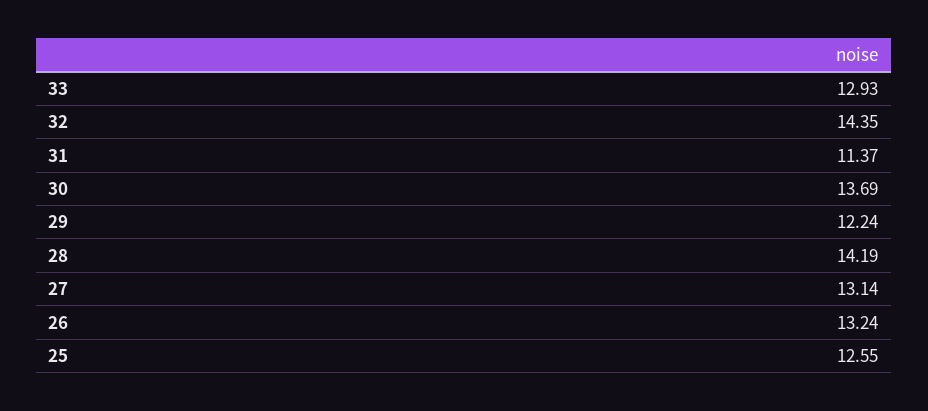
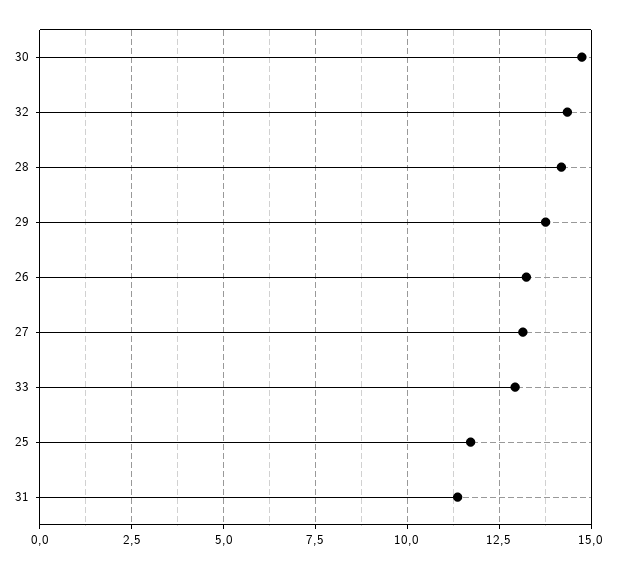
  {
    "33": 12.93,
    "32": 14.35,
    "31": 11.37,
-   "30": 13.69,
+   "30": 14.75,
-   "29": 12.24,
+   "29": 13.75,
    "28": 14.19,
    "27": 13.14,
    "26": 13.24,
-   "25": 12.55
+   "25": 11.75
  }

